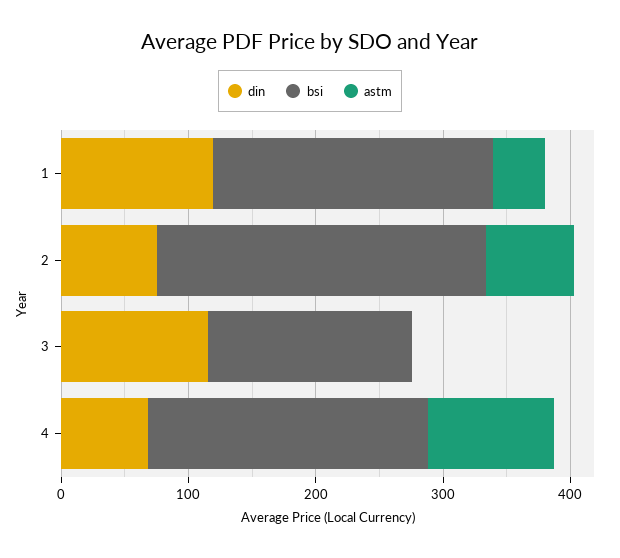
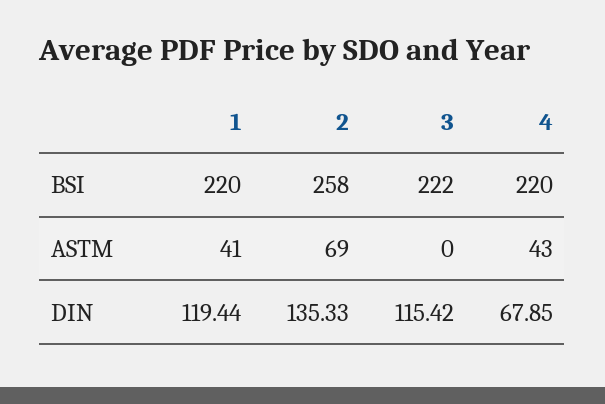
  {
    "din": {
      "1": 119.44,
-     "2": 80,
+     "2": 135.33,
      "3": 115.42,
      "4": 67.85
    },
    "bsi": {
      "1": 220,
      "2": 258,
-     "3": 160,
+     "3": 222,
      "4": 220
    },
    "astm": {
      "1": 41,
      "2": 69,
      "3": 0,
-     "4": 100
+     "4": 43
    }
  }

